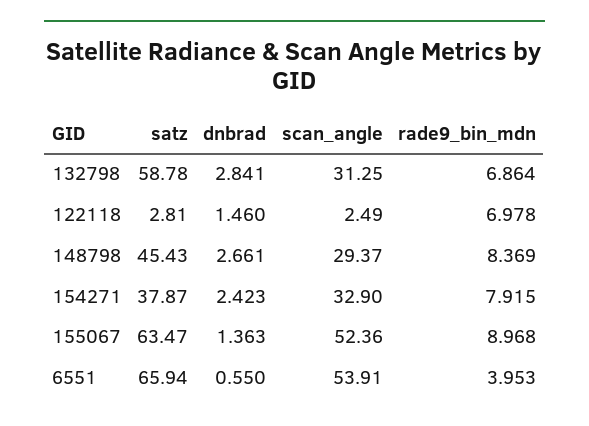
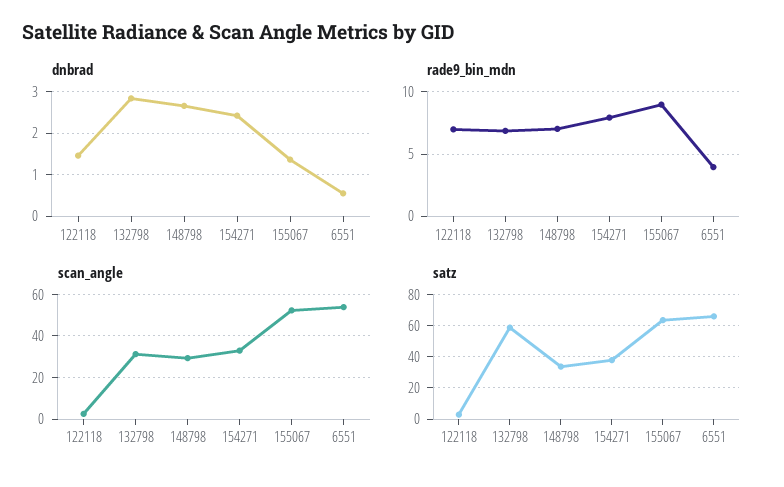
  {
    "satz": {
      "132798": 58.78,
      "122118": 2.81,
-     "148798": 45.43,
+     "148798": 35,
      "154271": 37.87,
      "155067": 63.47,
      "6551": 65.94
    },
    "dnbrad": {
      "132798": 2.841,
      "122118": 1.46,
      "148798": 2.661,
      "154271": 2.423,
      "155067": 1.363,
      "6551": 0.55
    },
    "scan_angle": {
      "132798": 31.25,
      "122118": 2.49,
      "148798": 29.37,
      "154271": 32.9,
      "155067": 52.36,
      "6551": 53.91
    },
    "rade9_bin_mdn": {
      "132798": 6.864,
      "122118": 6.978,
-     "148798": 8.369,
+     "148798": 7,
      "154271": 7.915,
      "155067": 8.968,
      "6551": 3.953
    }
  }

